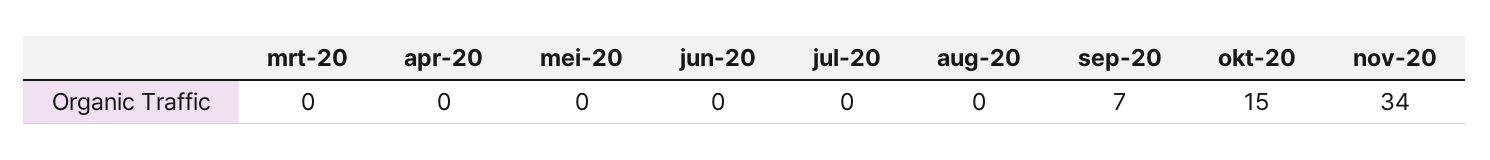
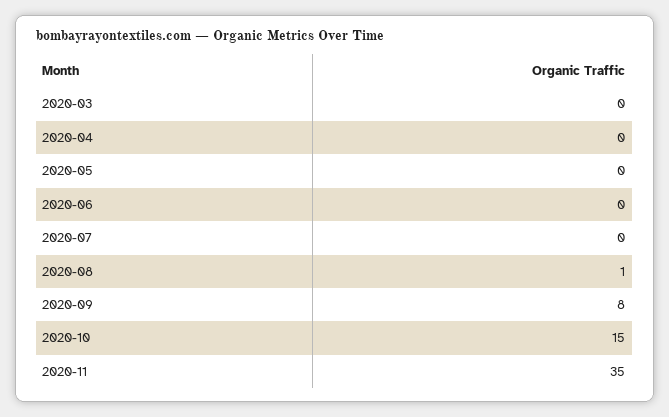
  {
    "mrt-20": 0,
    "apr-20": 0,
    "mei-20": 0,
    "jun-20": 0,
    "jul-20": 0,
-   "aug-20": 0,
+   "aug-20": 1,
-   "sep-20": 7,
+   "sep-20": 8,
    "okt-20": 15,
-   "nov-20": 34
+   "nov-20": 35
  }

